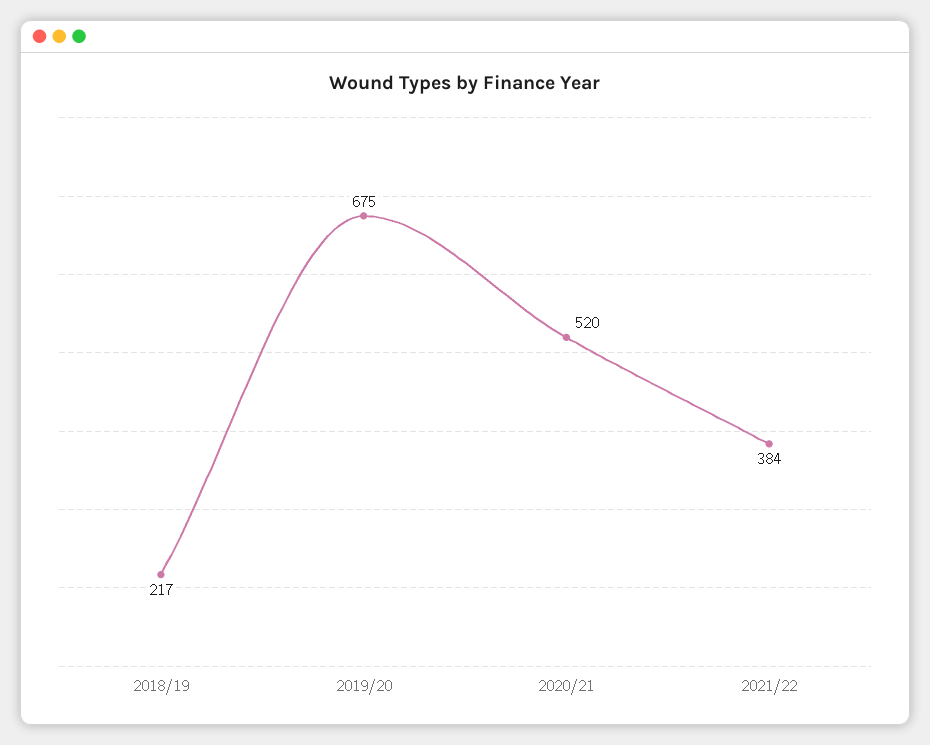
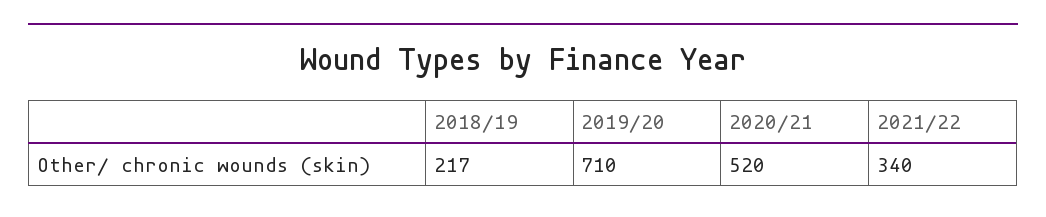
  {
    "2018/19": 217,
-   "2019/20": 675,
+   "2019/20": 710,
    "2020/21": 520,
-   "2021/22": 384
+   "2021/22": 340
  }

